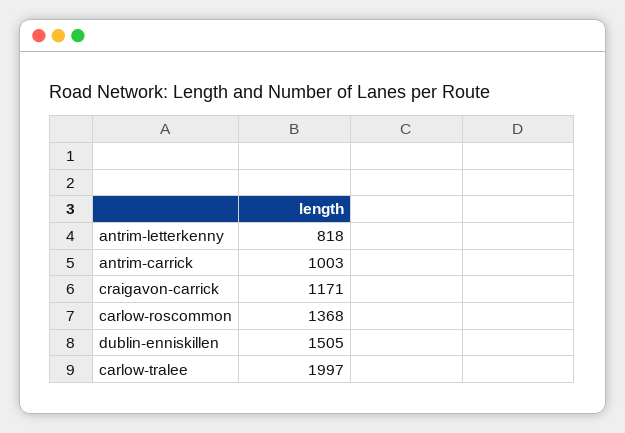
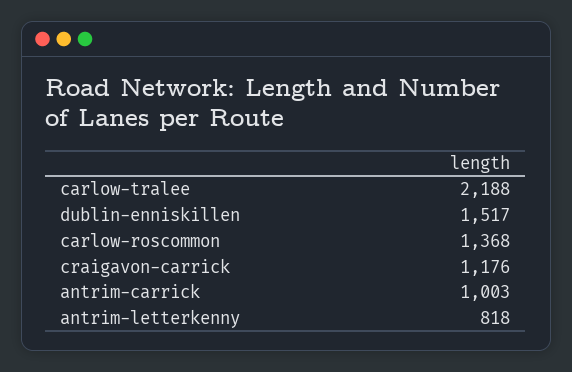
  {
    "antrim-letterkenny": 818,
    "antrim-carrick": 1003,
-   "craigavon-carrick": 1171,
+   "craigavon-carrick": 1176,
    "carlow-roscommon": 1368,
-   "dublin-enniskillen": 1505,
+   "dublin-enniskillen": 1517,
-   "carlow-tralee": 1997
+   "carlow-tralee": 2188
  }

